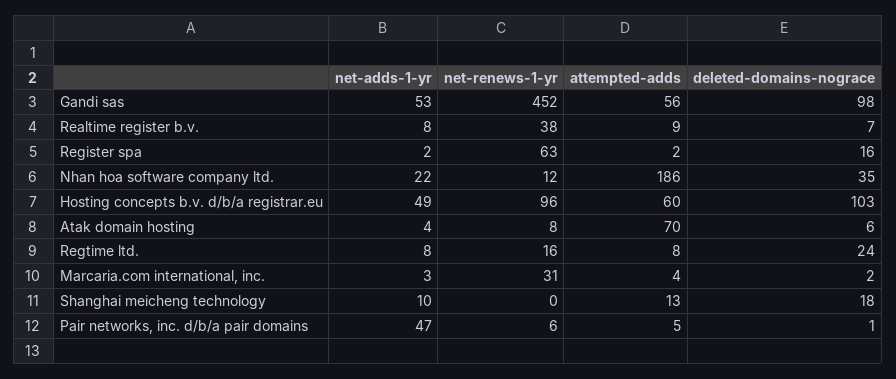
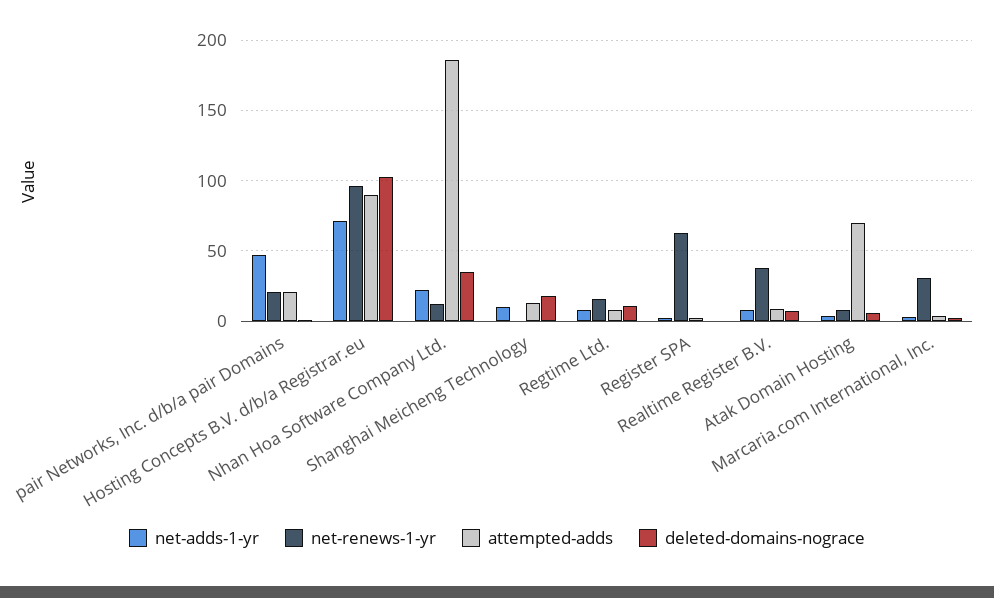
  {
    "net-adds-1-yr": {
-     "Gandi sas": 53,
      "Realtime register b.v.": 8,
      "Register spa": 2,
      "Nhan hoa software company ltd.": 22,
-     "Hosting concepts b.v. d/b/a registrar.eu": 49,
+     "Hosting concepts b.v. d/b/a registrar.eu": 70,
      "Atak domain hosting": 4,
      "Regtime ltd.": 8,
      "Marcaria.com international, inc.": 3,
      "Shanghai meicheng technology": 10,
      "Pair networks, inc. d/b/a pair domains": 47
    },
    "net-renews-1-yr": {
-     "Gandi sas": 452,
      "Realtime register b.v.": 38,
      "Register spa": 63,
      "Nhan hoa software company ltd.": 12,
      "Hosting concepts b.v. d/b/a registrar.eu": 96,
      "Atak domain hosting": 8,
      "Regtime ltd.": 16,
      "Marcaria.com international, inc.": 31,
      "Shanghai meicheng technology": 0,
-     "Pair networks, inc. d/b/a pair domains": 6
+     "Pair networks, inc. d/b/a pair domains": 20
    },
    "attempted-adds": {
-     "Gandi sas": 56,
      "Realtime register b.v.": 9,
      "Register spa": 2,
      "Nhan hoa software company ltd.": 186,
-     "Hosting concepts b.v. d/b/a registrar.eu": 60,
+     "Hosting concepts b.v. d/b/a registrar.eu": 90,
      "Atak domain hosting": 70,
      "Regtime ltd.": 8,
      "Marcaria.com international, inc.": 4,
      "Shanghai meicheng technology": 13,
-     "Pair networks, inc. d/b/a pair domains": 5
+     "Pair networks, inc. d/b/a pair domains": 20
    },
    "deleted-domains-nograce": {
-     "Gandi sas": 98,
      "Realtime register b.v.": 7,
-     "Register spa": 16,
+     "Register spa": 0,
      "Nhan hoa software company ltd.": 35,
      "Hosting concepts b.v. d/b/a registrar.eu": 103,
      "Atak domain hosting": 6,
-     "Regtime ltd.": 24,
+     "Regtime ltd.": 10,
      "Marcaria.com international, inc.": 2,
      "Shanghai meicheng technology": 18,
      "Pair networks, inc. d/b/a pair domains": 1
    }
  }

